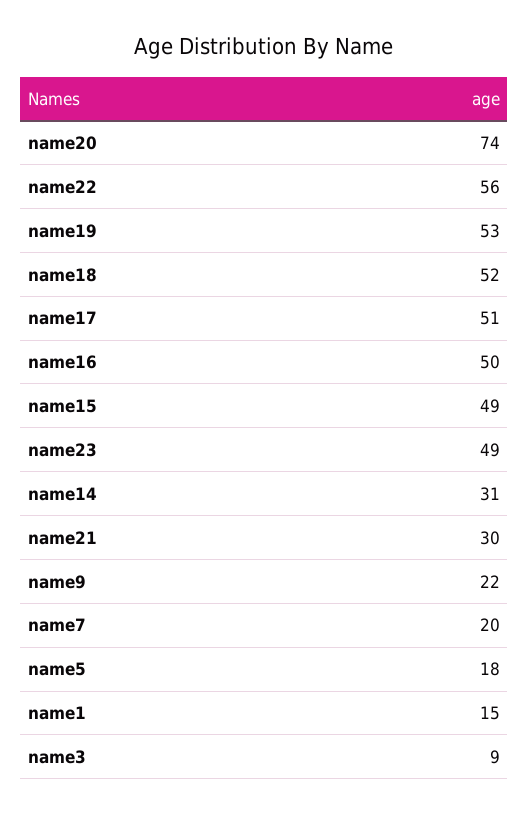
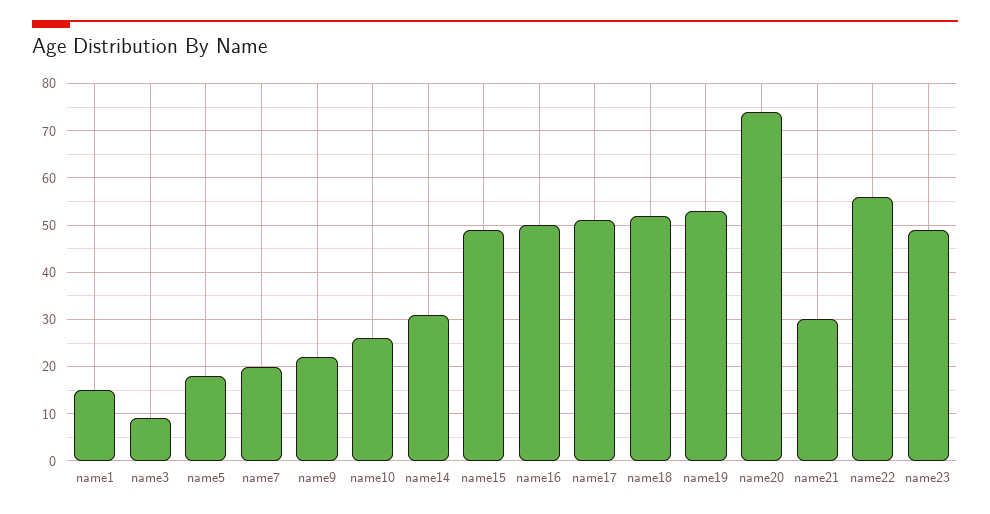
  {
    "name20": 74,
    "name22": 56,
    "name19": 53,
    "name18": 52,
    "name17": 51,
    "name16": 50,
    "name15": 49,
    "name23": 49,
    "name14": 31,
    "name21": 30,
    "name9": 22,
    "name7": 20,
    "name5": 18,
    "name1": 15,
-   "name3": 9
+   "name3": 9,
+   "name10": 25
  }

